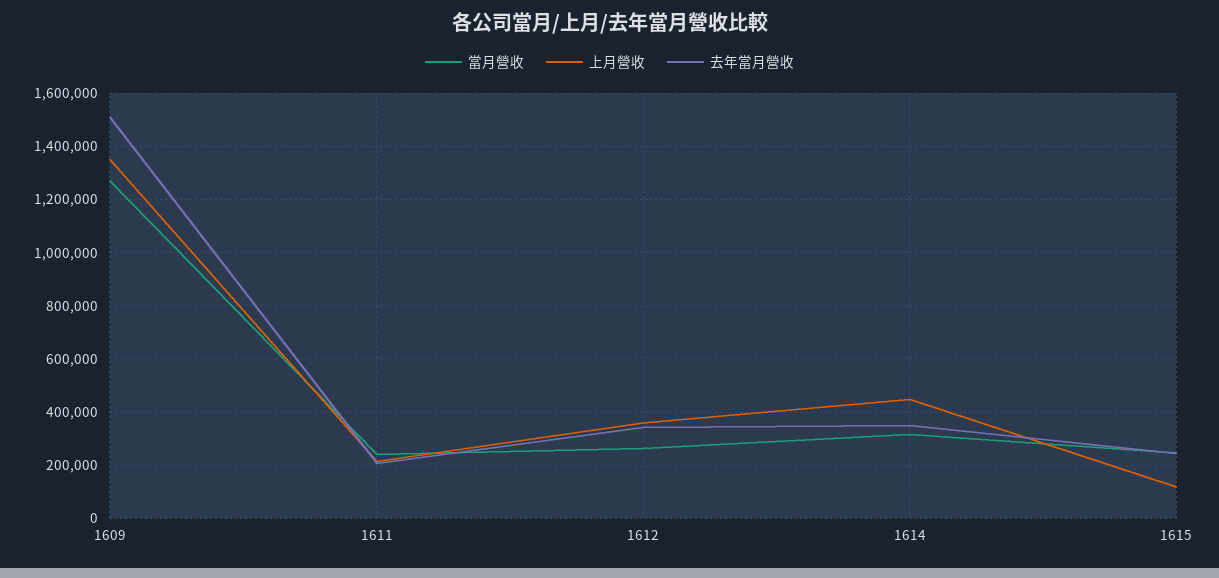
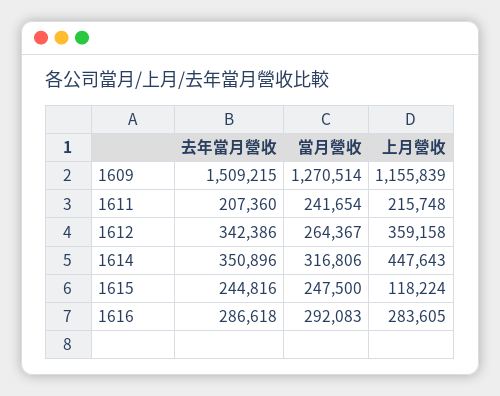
  {
    "當月營收": {
      "1609": 1270514,
      "1611": 241654,
      "1612": 264367,
      "1614": 316806,
-     "1615": 247500
+     "1615": 247500,
+     "1616": 292083
    },
    "上月營收": {
-     "1609": 1350000,
+     "1609": 1155839,
      "1611": 215748,
      "1612": 359158,
      "1614": 447643,
-     "1615": 118224
+     "1615": 118224,
+     "1616": 283605
    },
    "去年當月營收": {
      "1609": 1509215,
      "1611": 207360,
      "1612": 342386,
      "1614": 350896,
-     "1615": 244816
+     "1615": 244816,
+     "1616": 286618
    }
  }

